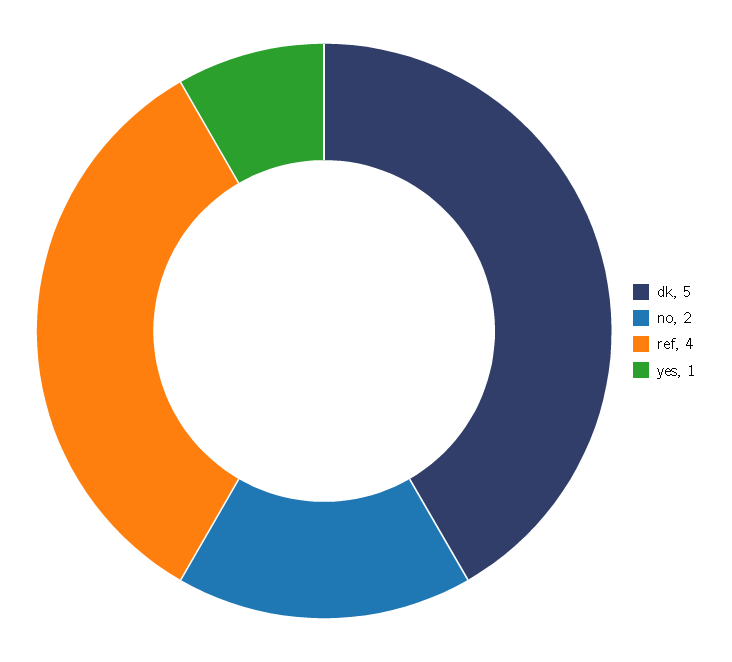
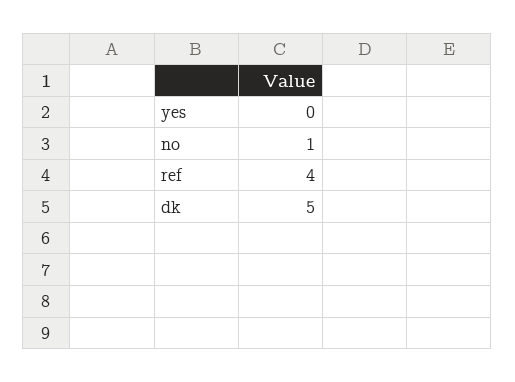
  {
    "dk": 5,
-   "no": 2,
+   "no": 1,
    "ref": 4,
-   "yes": 1
+   "yes": 0
  }

